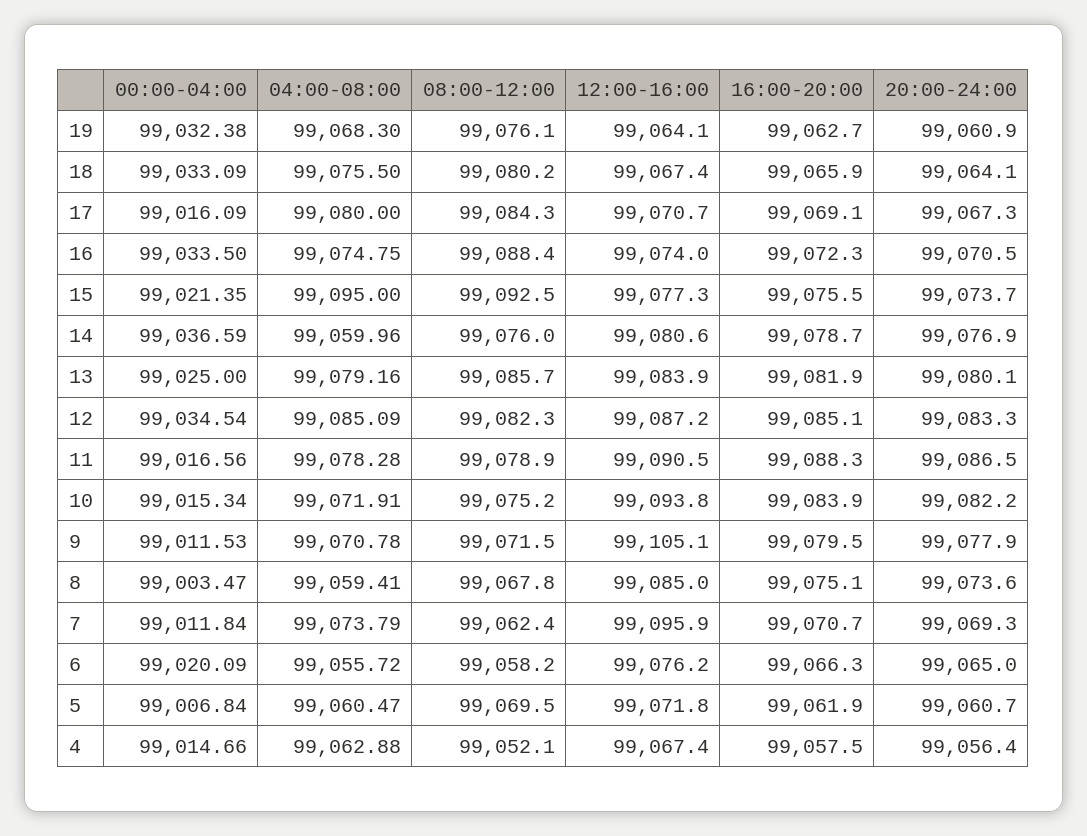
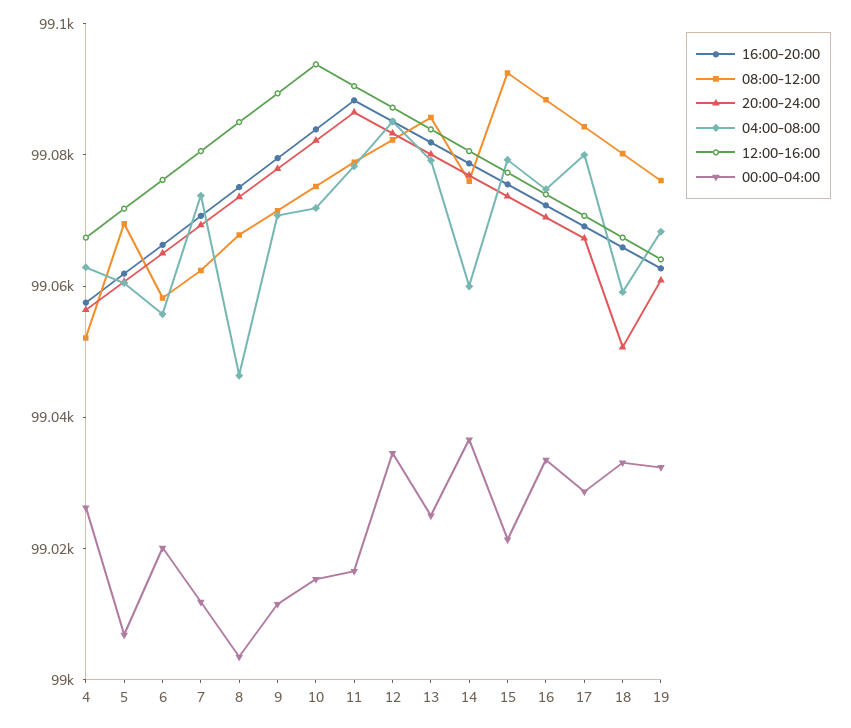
  {
    "00:00-04:00": {
      "19": 99032.38,
      "18": 99033.09,
-     "17": 99016.09,
+     "17": 99030,
      "16": 99033.5,
      "15": 99021.35,
      "14": 99036.59,
      "13": 99025,
      "12": 99034.54,
      "11": 99016.56,
      "10": 99015.34,
      "9": 99011.53,
      "8": 99003.47,
      "7": 99011.84,
      "6": 99020.09,
      "5": 99006.84,
-     "4": 99014.66
+     "4": 99025
    },
    "04:00-08:00": {
      "19": 99068.3,
-     "18": 99075.5,
+     "18": 99060,
      "17": 99080,
      "16": 99074.75,
-     "15": 99095,
+     "15": 99080,
      "14": 99059.96,
      "13": 99079.16,
      "12": 99085.09,
      "11": 99078.28,
      "10": 99071.91,
      "9": 99070.78,
-     "8": 99059.41,
+     "8": 99045,
      "7": 99073.79,
      "6": 99055.72,
      "5": 99060.47,
      "4": 99062.88
    },
    "08:00-12:00": {
      "19": 99076.1,
      "18": 99080.2,
      "17": 99084.3,
      "16": 99088.4,
      "15": 99092.5,
      "14": 99076,
      "13": 99085.7,
      "12": 99082.3,
      "11": 99078.9,
      "10": 99075.2,
      "9": 99071.5,
      "8": 99067.8,
      "7": 99062.4,
      "6": 99058.2,
      "5": 99069.5,
      "4": 99052.1
    },
    "12:00-16:00": {
      "19": 99064.1,
      "18": 99067.4,
      "17": 99070.7,
      "16": 99074,
      "15": 99077.3,
      "14": 99080.6,
      "13": 99083.9,
      "12": 99087.2,
      "11": 99090.5,
      "10": 99093.8,
-     "9": 99105.1,
+     "9": 99090,
      "8": 99085,
-     "7": 99095.9,
+     "7": 99080,
      "6": 99076.2,
      "5": 99071.8,
      "4": 99067.4
    },
    "16:00-20:00": {
      "19": 99062.7,
      "18": 99065.9,
      "17": 99069.1,
      "16": 99072.3,
      "15": 99075.5,
      "14": 99078.7,
      "13": 99081.9,
      "12": 99085.1,
      "11": 99088.3,
      "10": 99083.9,
      "9": 99079.5,
      "8": 99075.1,
      "7": 99070.7,
      "6": 99066.3,
      "5": 99061.9,
      "4": 99057.5
    },
    "20:00-24:00": {
      "19": 99060.9,
-     "18": 99064.1,
+     "18": 99050,
      "17": 99067.3,
      "16": 99070.5,
      "15": 99073.7,
      "14": 99076.9,
      "13": 99080.1,
      "12": 99083.3,
      "11": 99086.5,
      "10": 99082.2,
      "9": 99077.9,
      "8": 99073.6,
      "7": 99069.3,
      "6": 99065,
      "5": 99060.7,
      "4": 99056.4
    }
  }

